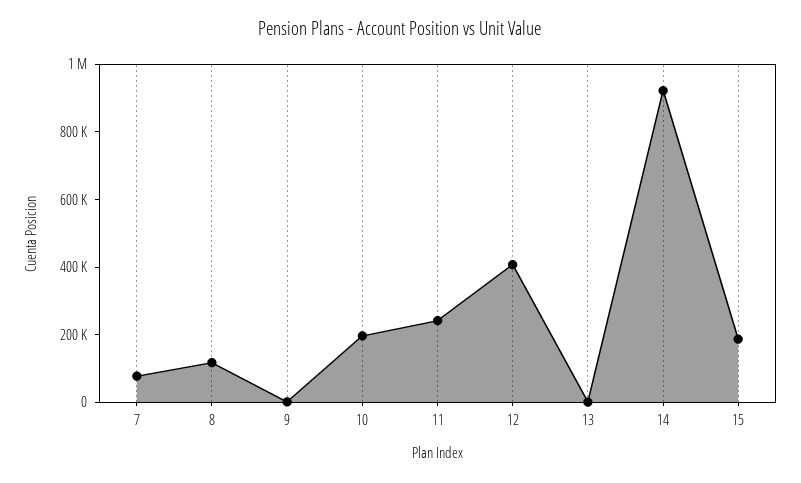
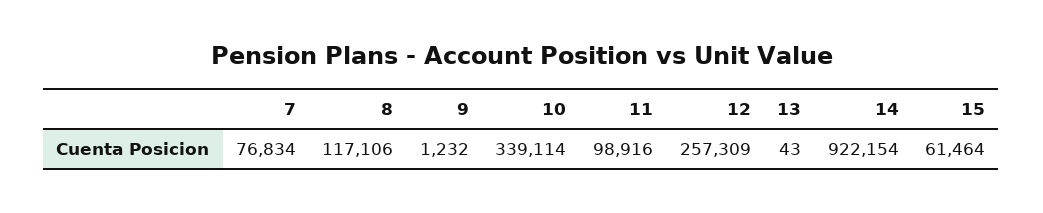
  {
    "7": 76834,
    "8": 117106,
    "9": 1232,
-   "10": 200000,
+   "10": 339114,
-   "11": 250000,
+   "11": 98916,
-   "12": 400000,
+   "12": 257309,
    "13": 43,
    "14": 922154,
-   "15": 200000
+   "15": 61464
  }

